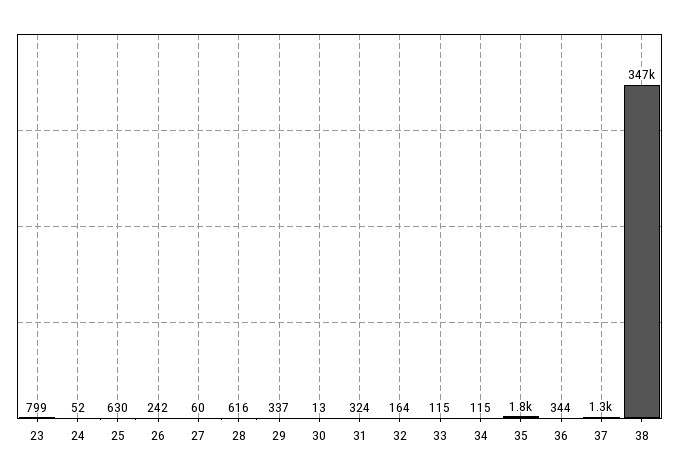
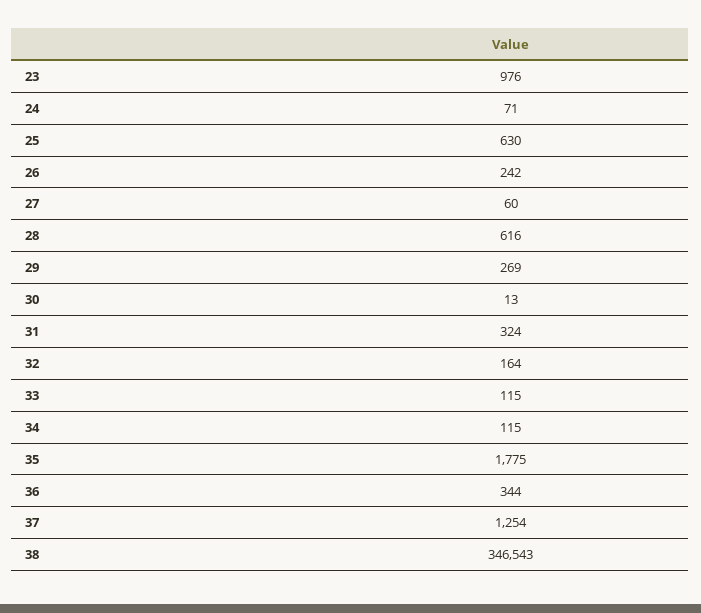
  {
-   "23": 799,
+   "23": 976,
-   "24": 52,
+   "24": 71,
    "25": 630,
    "26": 242,
    "27": 60,
    "28": 616,
-   "29": 337,
+   "29": 269,
    "30": 13,
    "31": 324,
    "32": 164,
    "33": 115,
    "34": 115,
    "35": 1775,
    "36": 344,
    "37": 1254,
    "38": 346543
  }

